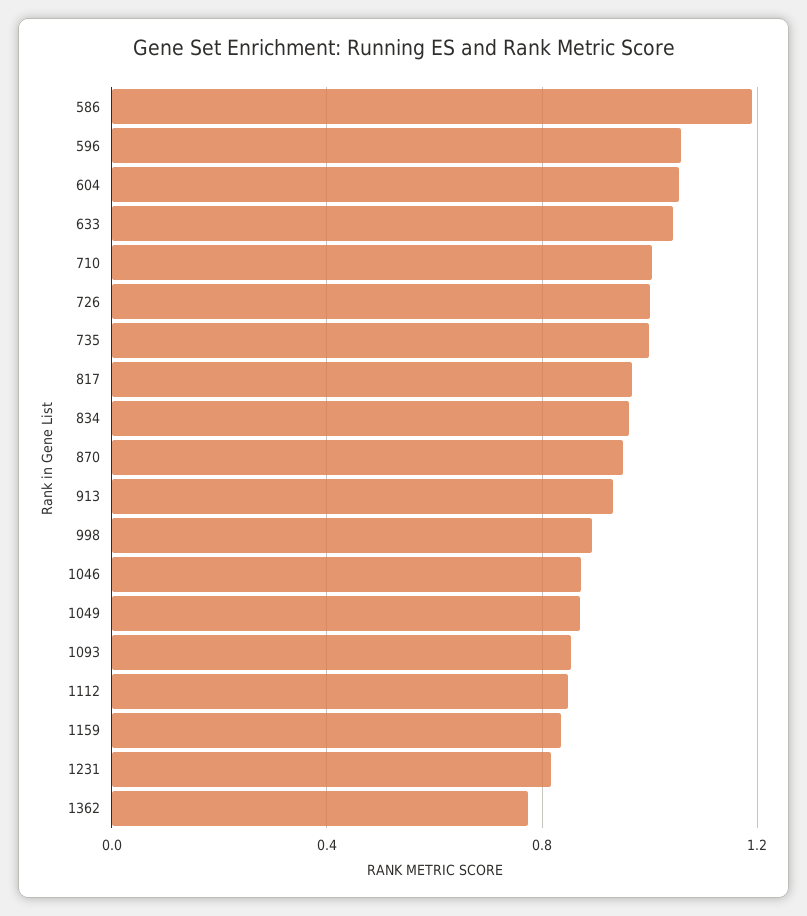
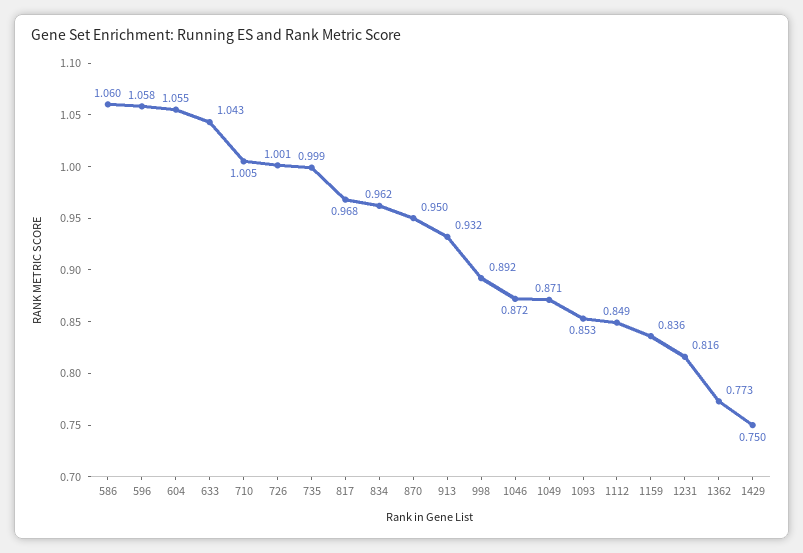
  {
-   "586": 1.2,
+   "586": 1.06,
    "596": 1.058,
    "604": 1.055,
    "633": 1.043,
    "710": 1.005,
    "726": 1.001,
    "735": 0.999,
    "817": 0.968,
    "834": 0.962,
    "870": 0.95,
    "913": 0.932,
    "998": 0.892,
    "1046": 0.872,
    "1049": 0.871,
    "1093": 0.853,
    "1112": 0.849,
    "1159": 0.836,
    "1231": 0.816,
-   "1362": 0.773
+   "1362": 0.773,
+   "1429": 0.75
  }

